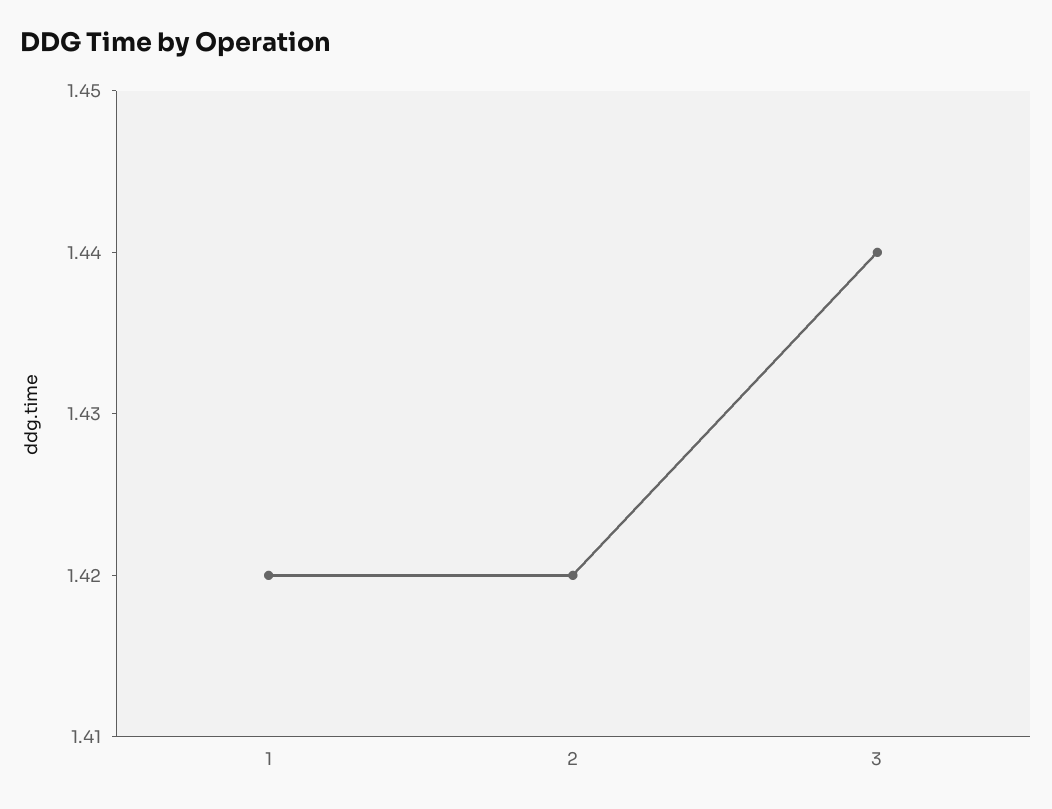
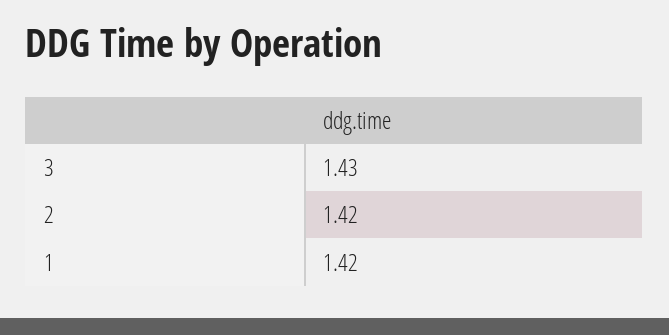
  {
    "1": 1.42,
    "2": 1.42,
-   "3": 1.44
+   "3": 1.43
  }

